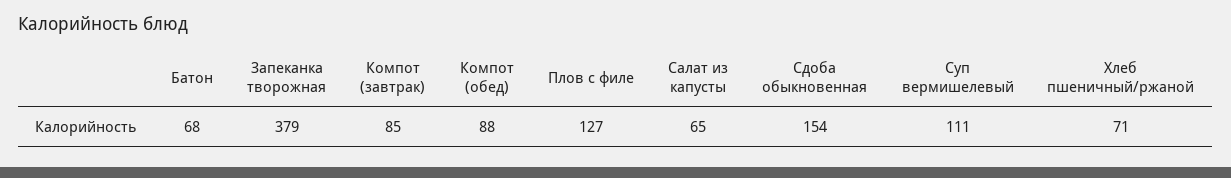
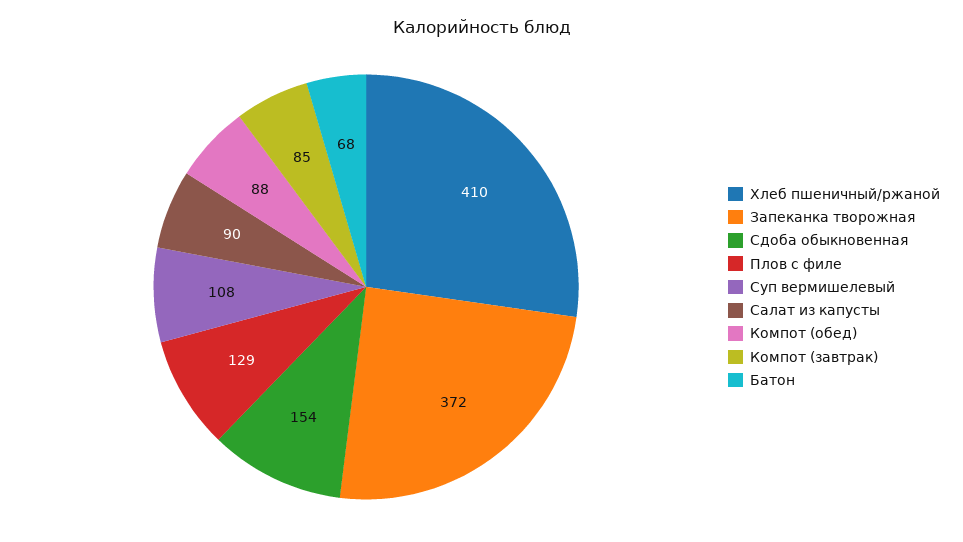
  {
    "Батон": 68,
-   "Запеканка творожная": 379,
+   "Запеканка творожная": 372,
    "Компот (завтрак)": 85,
    "Компот (обед)": 88,
-   "Плов с филе": 127,
+   "Плов с филе": 129,
-   "Салат из капусты": 65,
+   "Салат из капусты": 90,
    "Сдоба обыкновенная": 154,
-   "Суп вермишелевый": 111,
+   "Суп вермишелевый": 108,
-   "Хлеб пшеничный/ржаной": 71
+   "Хлеб пшеничный/ржаной": 410
  }

